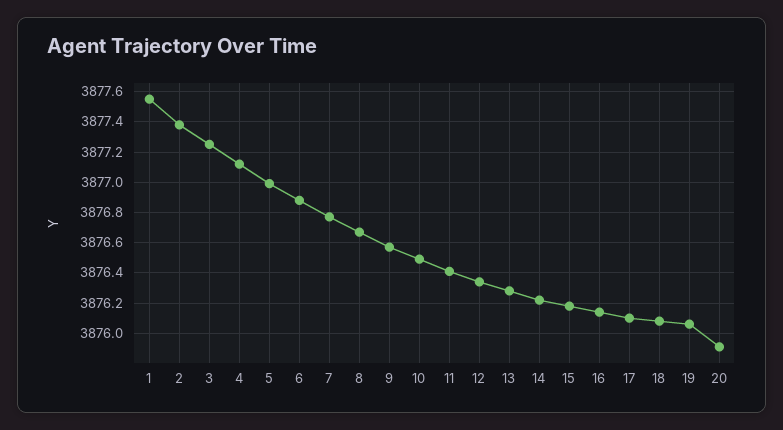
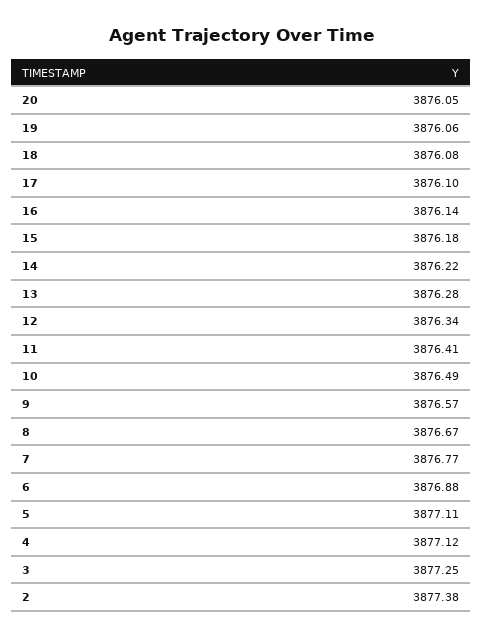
  {
-   "1": 3877.55,
    "2": 3877.38,
    "3": 3877.25,
    "4": 3877.12,
-   "5": 3877,
+   "5": 3877.11,
    "6": 3876.88,
    "7": 3876.77,
    "8": 3876.67,
    "9": 3876.57,
    "10": 3876.49,
    "11": 3876.41,
    "12": 3876.34,
    "13": 3876.28,
    "14": 3876.22,
    "15": 3876.18,
    "16": 3876.14,
    "17": 3876.1,
    "18": 3876.08,
    "19": 3876.06,
-   "20": 3875.9
+   "20": 3876.05
  }

